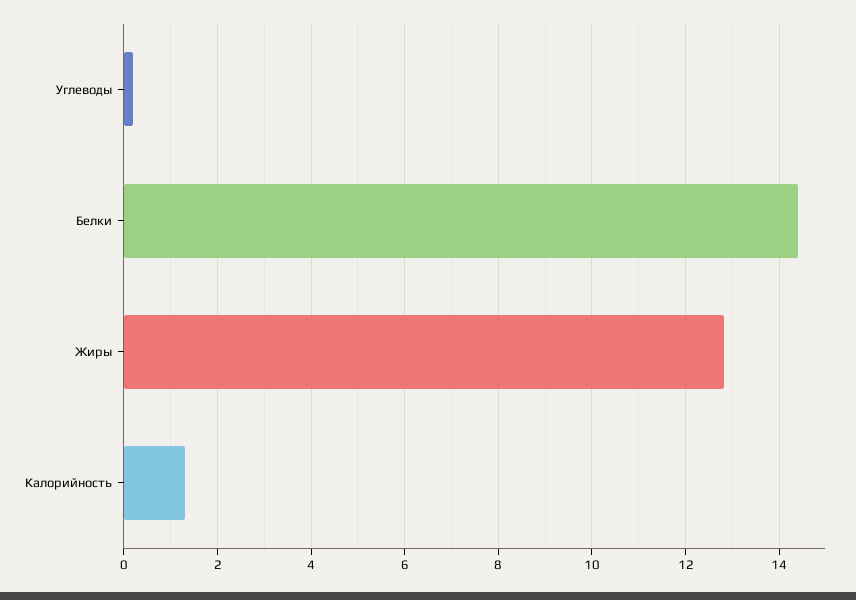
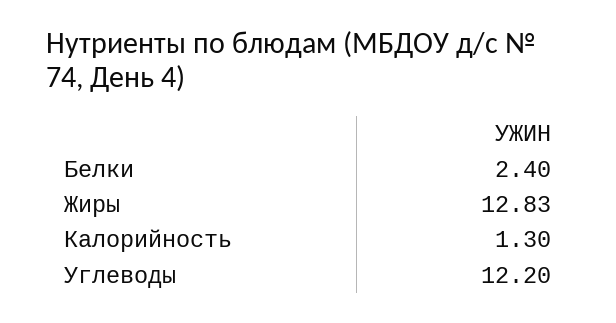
  {
-   "Углеводы": 0.2,
+   "Углеводы": 12.2,
-   "Белки": 14.4,
+   "Белки": 2.4,
    "Жиры": 12.83,
    "Калорийность": 1.3
  }

